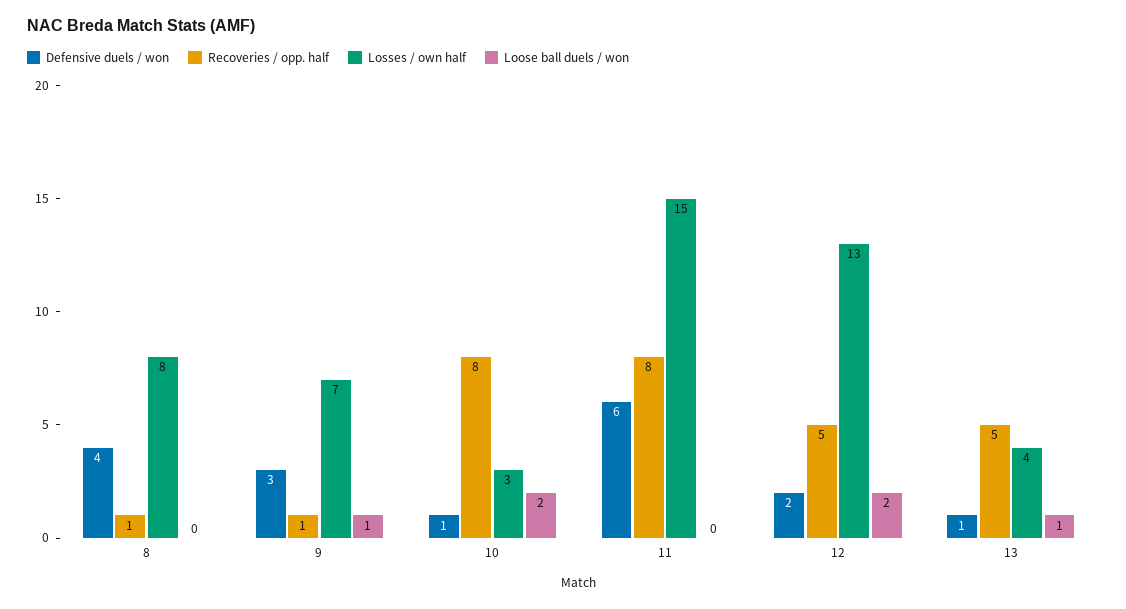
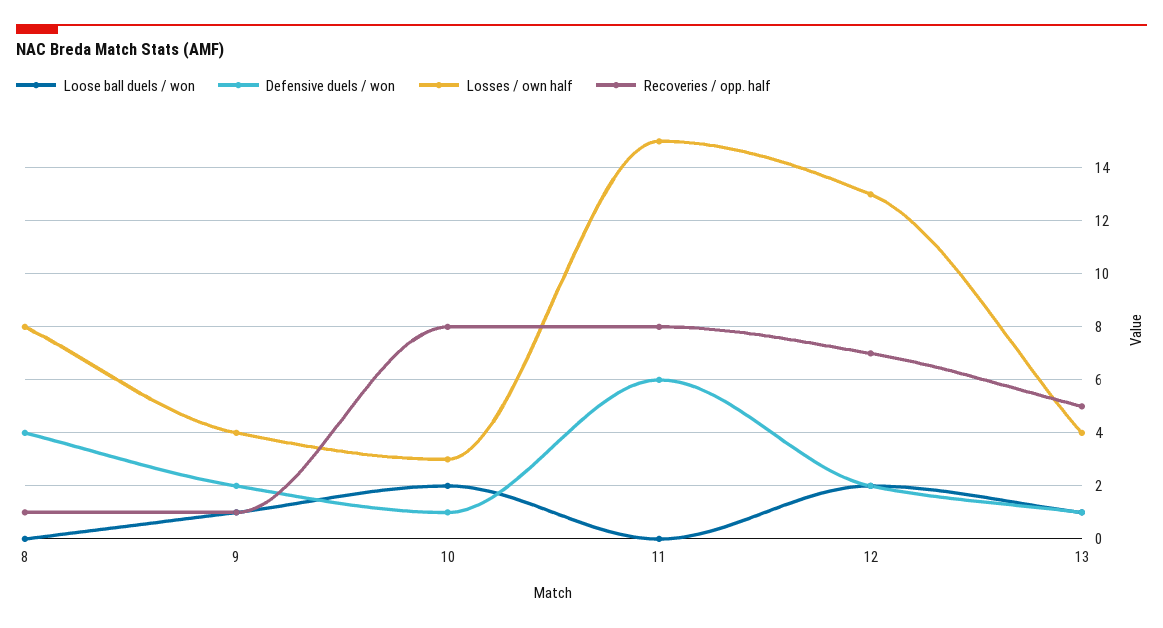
  {
    "Defensive duels / won": {
      "8": 4,
-     "9": 3,
+     "9": 2,
      "10": 1,
      "11": 6,
      "12": 2,
      "13": 1
    },
    "Recoveries / opp. half": {
      "8": 1,
      "9": 1,
      "10": 8,
      "11": 8,
-     "12": 5,
+     "12": 7,
      "13": 5
    },
    "Losses / own half": {
      "8": 8,
-     "9": 7,
+     "9": 4,
      "10": 3,
      "11": 15,
      "12": 13,
      "13": 4
    },
    "Loose ball duels / won": {
      "8": 0,
      "9": 1,
      "10": 2,
      "11": 0,
      "12": 2,
      "13": 1
    }
  }

